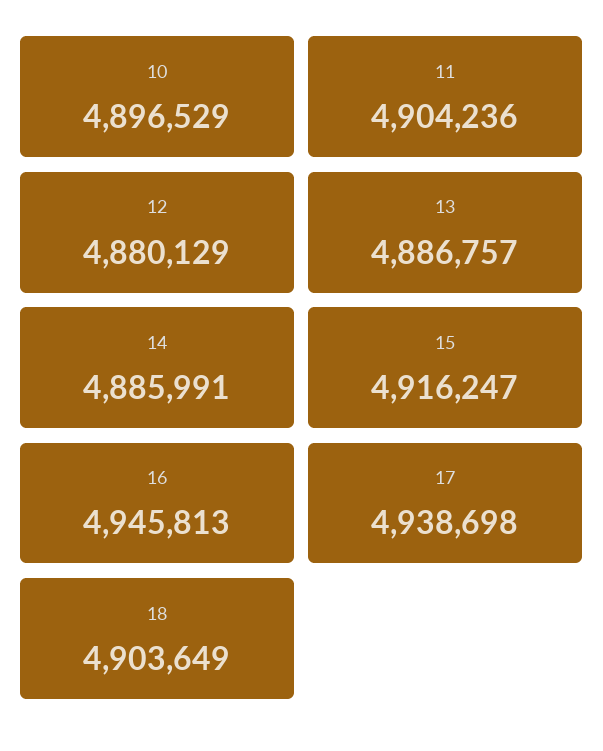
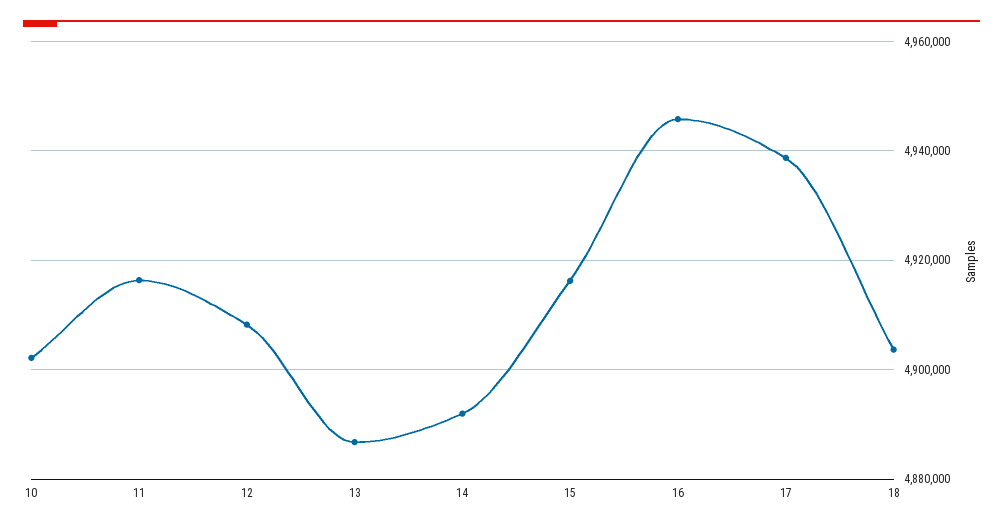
  {
-   "10": 4896529,
+   "10": 4902000,
-   "11": 4904236,
+   "11": 4916000,
-   "12": 4880129,
+   "12": 4908000,
    "13": 4886757,
-   "14": 4885991,
+   "14": 4892000,
    "15": 4916247,
    "16": 4945813,
    "17": 4938698,
    "18": 4903649
  }

